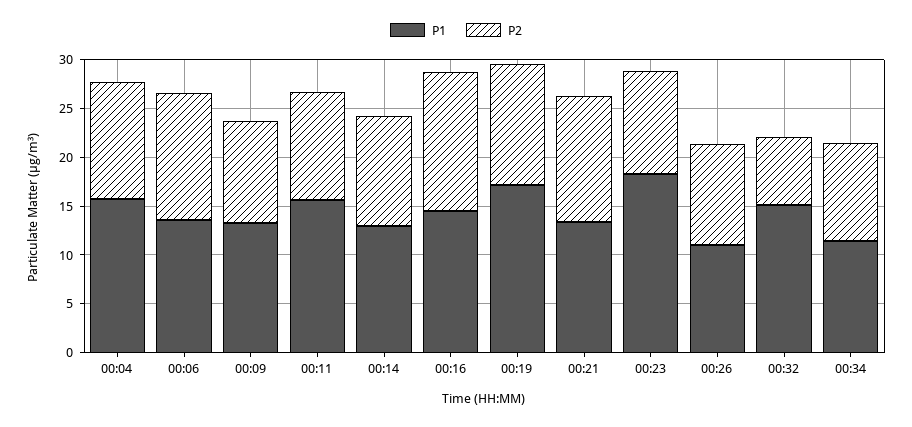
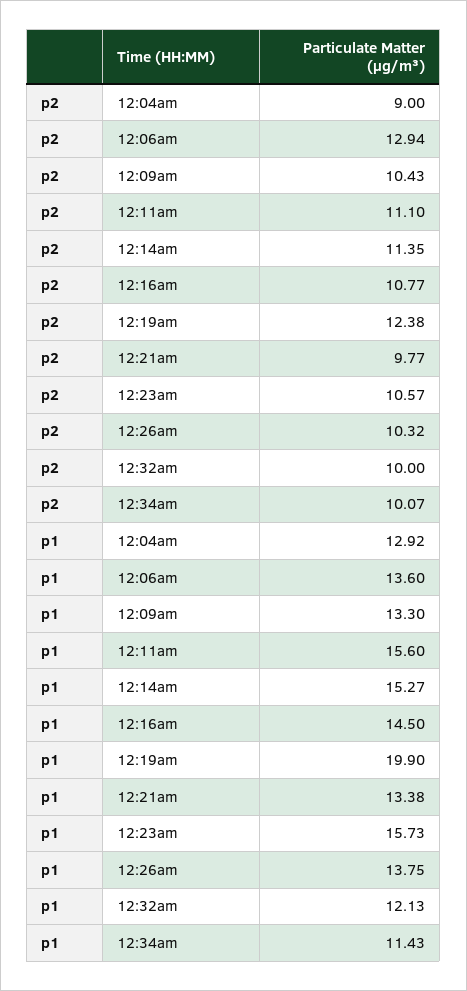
  {
    "P1": {
-     "00:04": 16,
+     "00:04": 12.92,
      "00:06": 13.6,
      "00:09": 13.3,
      "00:11": 15.6,
-     "00:14": 13,
+     "00:14": 15.27,
      "00:16": 14.5,
-     "00:19": 17,
+     "00:19": 19.9,
      "00:21": 13.38,
-     "00:23": 18,
+     "00:23": 15.73,
-     "00:26": 11,
+     "00:26": 13.75,
-     "00:32": 15,
+     "00:32": 12.13,
      "00:34": 11.43
    },
    "P2": {
-     "00:04": 12,
+     "00:04": 9,
      "00:06": 12.94,
      "00:09": 10.43,
      "00:11": 11.1,
      "00:14": 11.35,
-     "00:16": 14,
+     "00:16": 10.77,
      "00:19": 12.38,
-     "00:21": 13,
+     "00:21": 9.77,
      "00:23": 10.57,
      "00:26": 10.32,
-     "00:32": 7,
+     "00:32": 10,
      "00:34": 10.07
    }
  }

